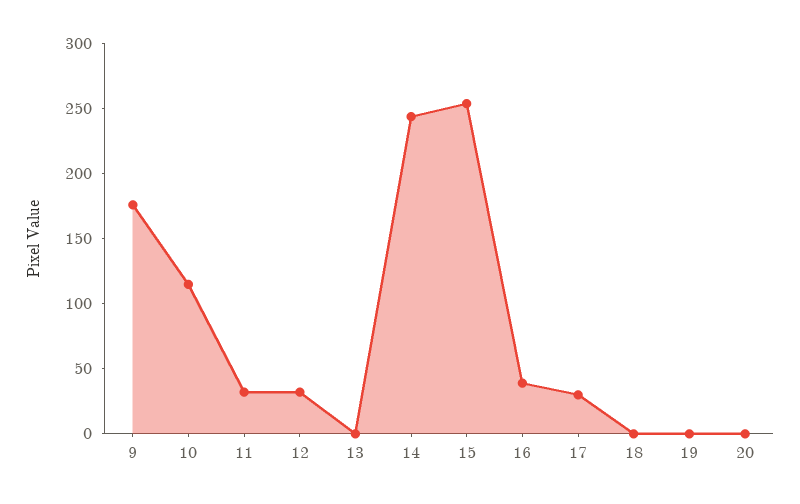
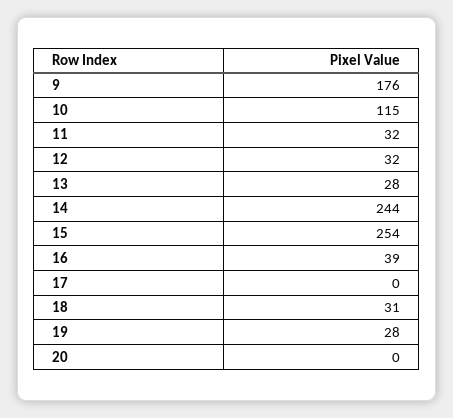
  {
    "9": 176,
    "10": 115,
    "11": 32,
    "12": 32,
-   "13": 0,
+   "13": 28,
    "14": 244,
    "15": 254,
    "16": 39,
-   "17": 30,
+   "17": 0,
-   "18": 0,
+   "18": 31,
-   "19": 0,
+   "19": 28,
    "20": 0
  }

